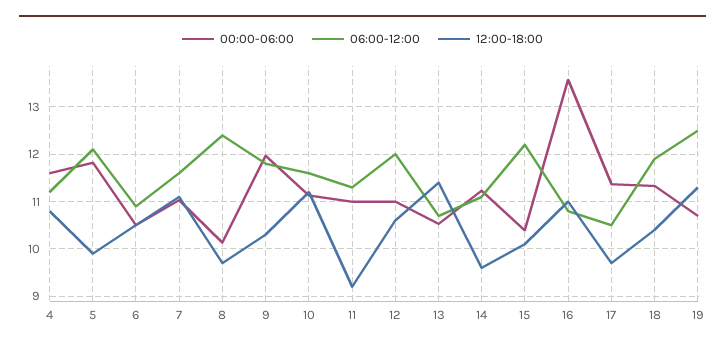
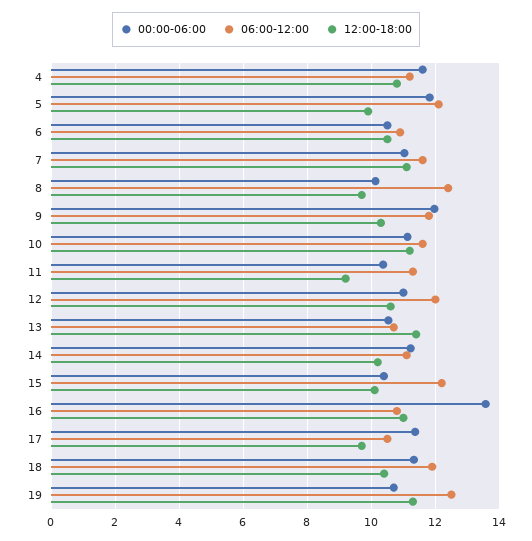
  {
    "00:00-06:00": {
      "4": 11.6,
      "5": 11.8,
      "6": 10.6,
      "7": 11,
      "8": 10.2,
      "9": 12,
      "10": 11.2,
-     "11": 11,
+     "11": 10.4,
      "12": 11,
      "13": 10.6,
      "14": 11.2,
      "15": 10.4,
      "16": 13.6,
      "17": 11.4,
      "18": 11.4,
      "19": 10.8
    },
    "06:00-12:00": {
      "4": 11.2,
      "5": 12.2,
      "6": 11,
      "7": 11.6,
      "8": 12.4,
      "9": 11.8,
      "10": 11.6,
      "11": 11.4,
      "12": 12,
      "13": 10.8,
      "14": 11.2,
      "15": 12.2,
      "16": 10.8,
      "17": 10.6,
      "18": 12,
      "19": 12.6
    },
    "12:00-18:00": {
      "4": 10.8,
      "5": 10,
      "6": 10.6,
      "7": 11.2,
      "8": 9.8,
      "9": 10.4,
      "10": 11.2,
      "11": 9.2,
      "12": 10.6,
      "13": 11.4,
-     "14": 9.6,
+     "14": 10.2,
      "15": 10.2,
      "16": 11,
      "17": 9.8,
      "18": 10.4,
      "19": 11.4
    }
  }

